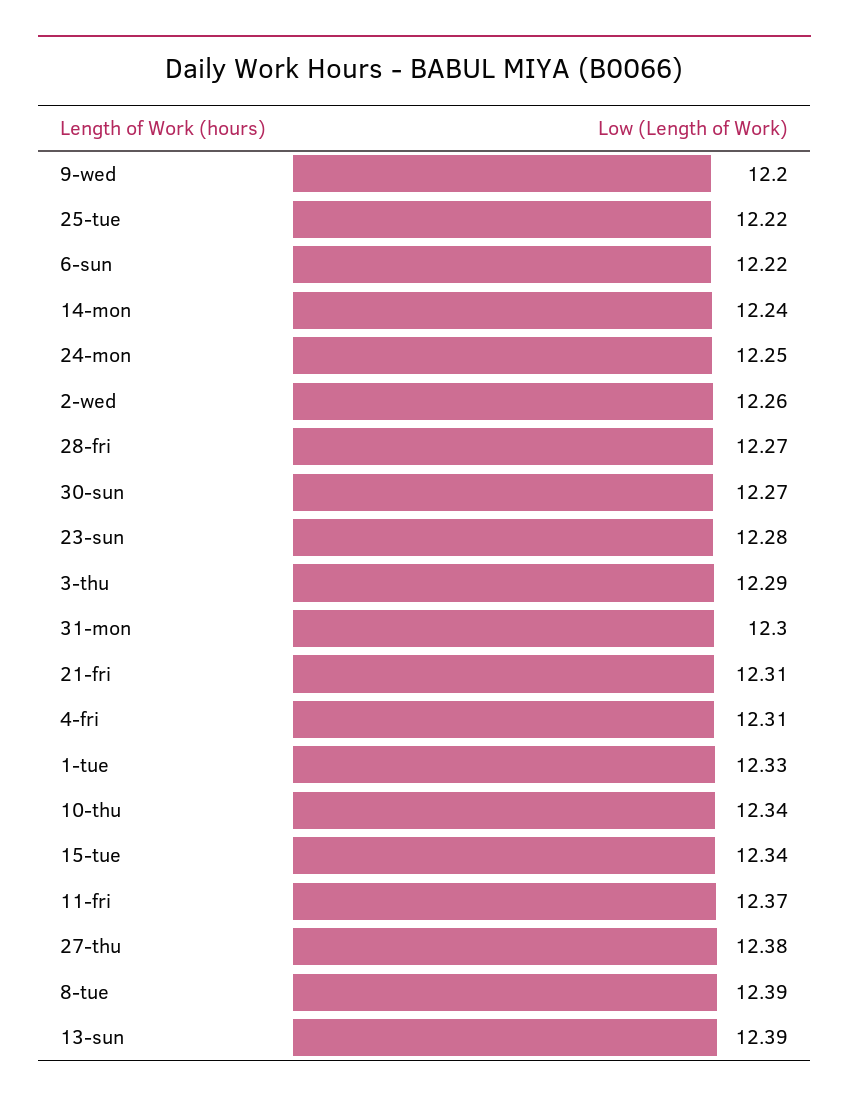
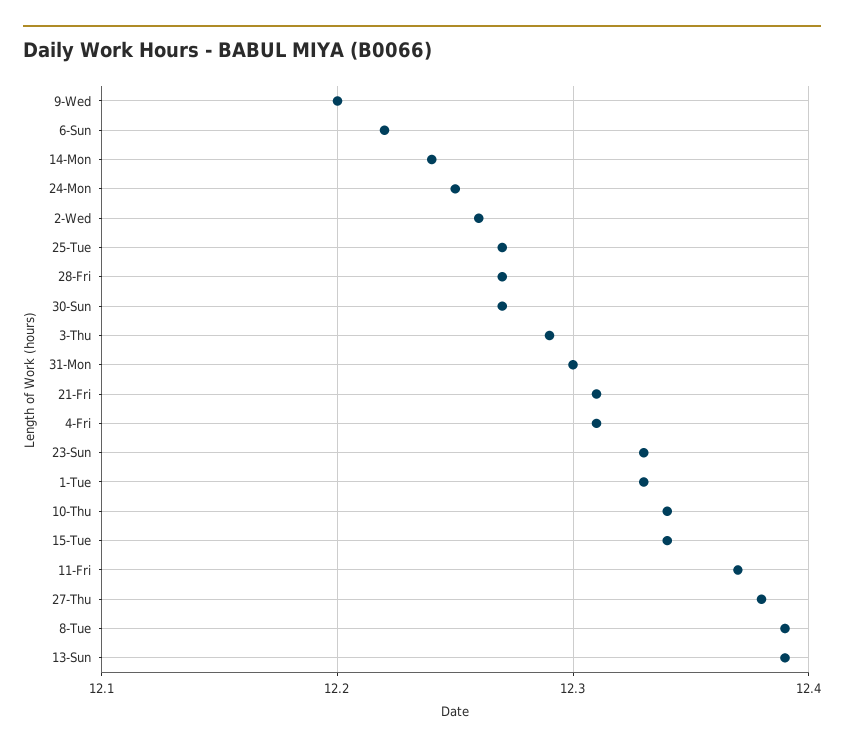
  {
    "9-wed": 12.2,
-   "25-tue": 12.22,
+   "25-tue": 12.27,
    "6-sun": 12.22,
    "14-mon": 12.24,
    "24-mon": 12.25,
    "2-wed": 12.26,
    "28-fri": 12.27,
    "30-sun": 12.27,
-   "23-sun": 12.28,
+   "23-sun": 12.33,
    "3-thu": 12.29,
    "31-mon": 12.3,
    "21-fri": 12.31,
    "4-fri": 12.31,
    "1-tue": 12.33,
    "10-thu": 12.34,
    "15-tue": 12.34,
    "11-fri": 12.37,
    "27-thu": 12.38,
    "8-tue": 12.39,
    "13-sun": 12.39
  }

